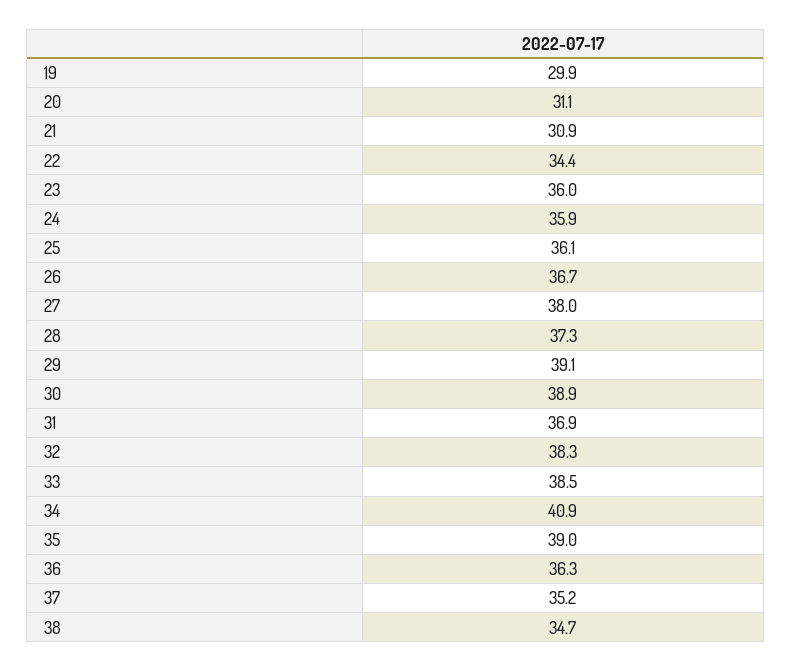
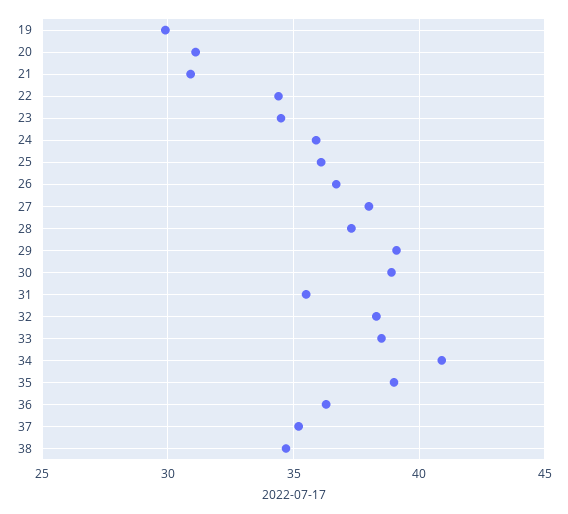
  {
    "19": 29.9,
    "20": 31.1,
    "21": 30.9,
    "22": 34.4,
-   "23": 36,
+   "23": 34.5,
    "24": 35.9,
    "25": 36.1,
    "26": 36.7,
    "27": 38,
    "28": 37.3,
    "29": 39.1,
    "30": 38.9,
-   "31": 36.9,
+   "31": 35.5,
    "32": 38.3,
    "33": 38.5,
    "34": 40.9,
    "35": 39,
    "36": 36.3,
    "37": 35.2,
    "38": 34.7
  }

